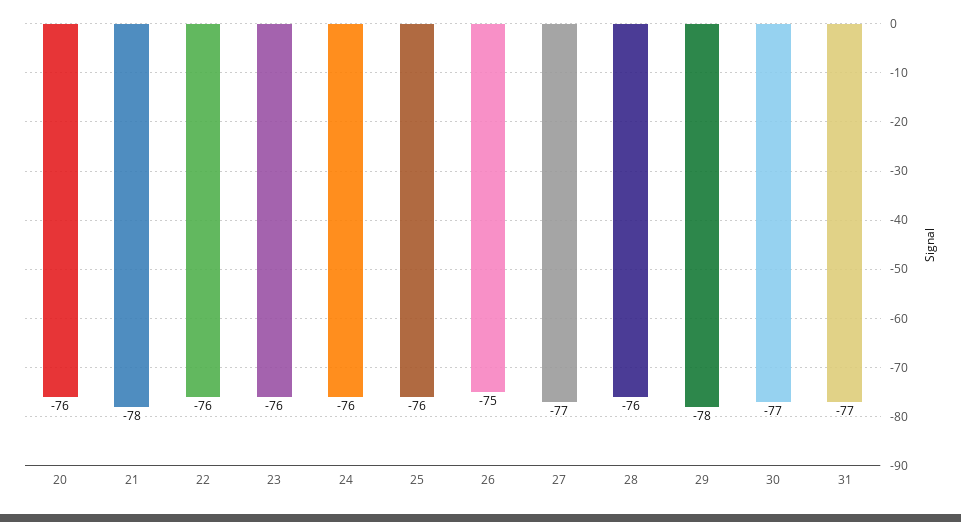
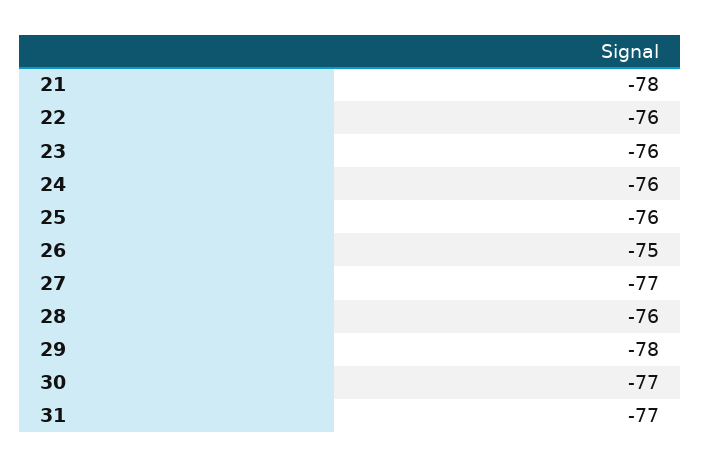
  {
-   "20": -76,
    "21": -78,
    "22": -76,
    "23": -76,
    "24": -76,
    "25": -76,
    "26": -75,
    "27": -77,
    "28": -76,
    "29": -78,
    "30": -77,
    "31": -77
  }

